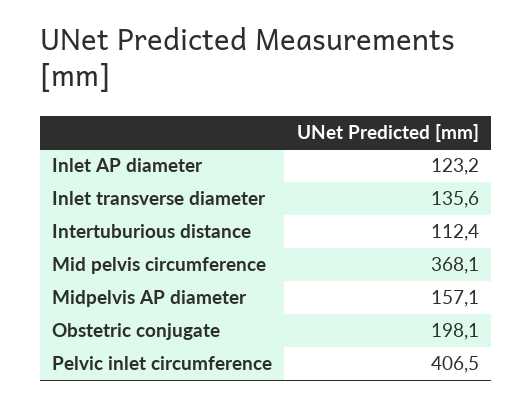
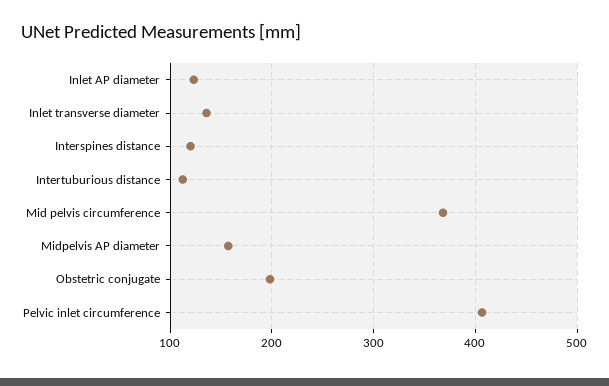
  {
    "Inlet AP diameter": 123.2,
    "Inlet transverse diameter": 135.6,
    "Intertuburious distance": 112.4,
    "Mid pelvis circumference": 368.1,
    "Midpelvis AP diameter": 157.1,
    "Obstetric conjugate": 198.1,
-   "Pelvic inlet circumference": 406.5
+   "Pelvic inlet circumference": 406.5,
+   "Interspines distance": 120
  }

